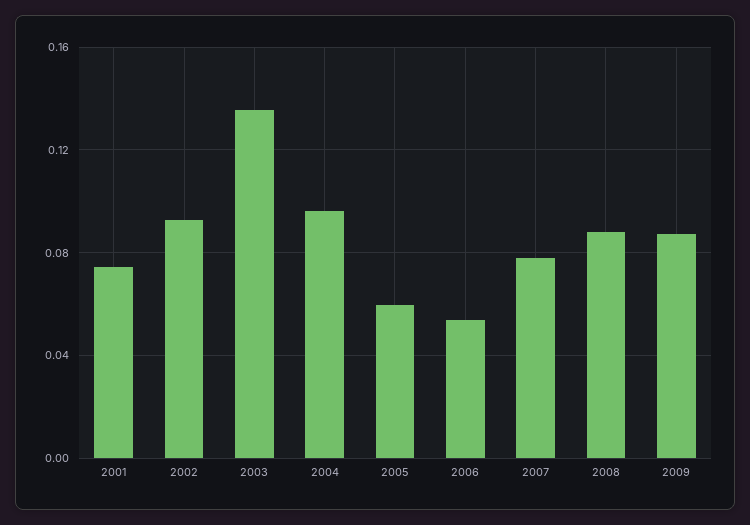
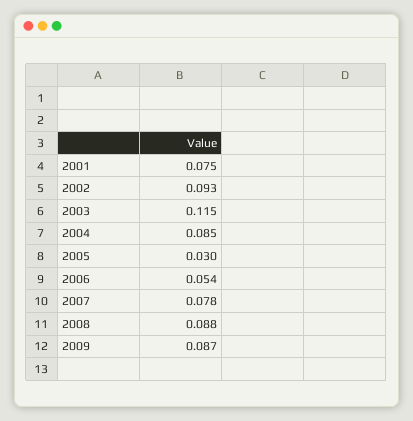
  {
    "2001": 0.075,
    "2002": 0.093,
-   "2003": 0.135,
+   "2003": 0.115,
-   "2004": 0.095,
+   "2004": 0.085,
-   "2005": 0.06,
+   "2005": 0.03,
    "2006": 0.054,
    "2007": 0.078,
    "2008": 0.088,
    "2009": 0.087
  }

